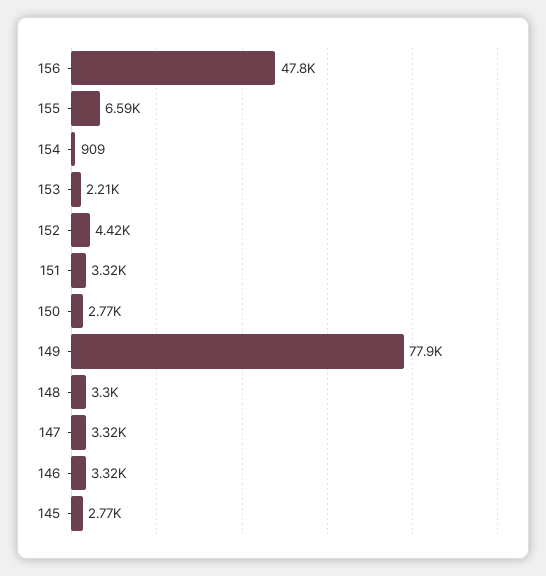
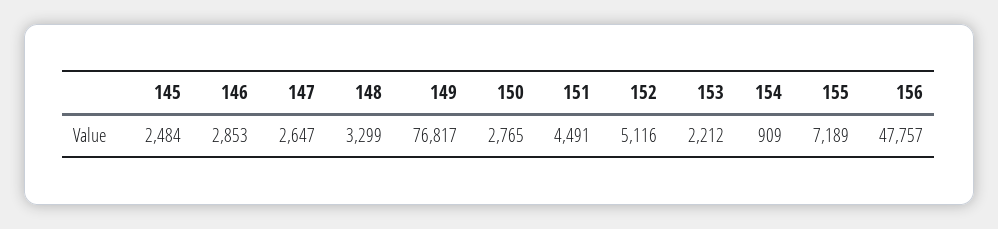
  {
    "156": 47757,
-   "155": 6590,
+   "155": 7189,
    "154": 909,
    "153": 2212,
-   "152": 4420,
+   "152": 5116,
-   "151": 3320,
+   "151": 4491,
    "150": 2765,
-   "149": 77900,
+   "149": 76817,
    "148": 3299,
-   "147": 3320,
+   "147": 2647,
-   "146": 3320,
+   "146": 2853,
-   "145": 2770
+   "145": 2484
  }

